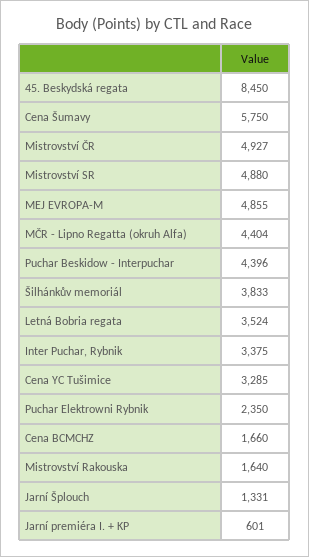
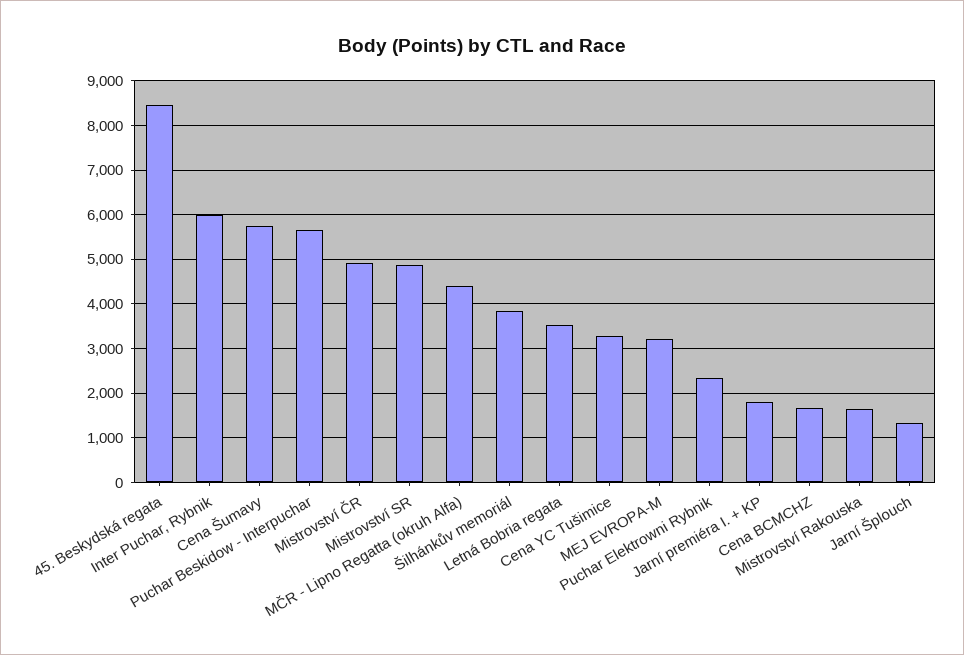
  {
    "45. Beskydská regata": 8450,
    "Cena Šumavy": 5750,
    "Mistrovství ČR": 4927,
    "Mistrovství SR": 4880,
-   "MEJ EVROPA-M": 4855,
+   "MEJ EVROPA-M": 3200,
    "MČR - Lipno Regatta (okruh Alfa)": 4404,
-   "Puchar Beskidow - Interpuchar": 4396,
+   "Puchar Beskidow - Interpuchar": 5600,
    "Šilhánkův memoriál": 3833,
    "Letná Bobria regata": 3524,
-   "Inter Puchar, Rybnik": 3375,
+   "Inter Puchar, Rybnik": 6000,
    "Cena YC Tušimice": 3285,
    "Puchar Elektrowni Rybnik": 2350,
    "Cena BCMCHZ": 1660,
    "Mistrovství Rakouska": 1640,
    "Jarní Šplouch": 1331,
-   "Jarní premiéra I. + KP": 601
+   "Jarní premiéra I. + KP": 1800
  }

